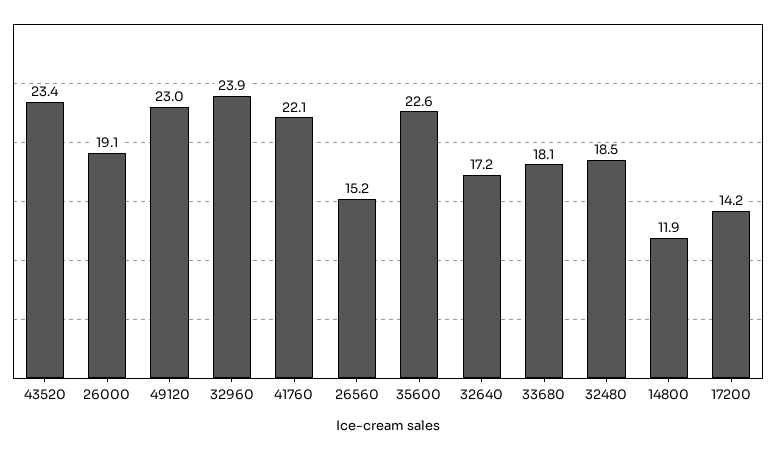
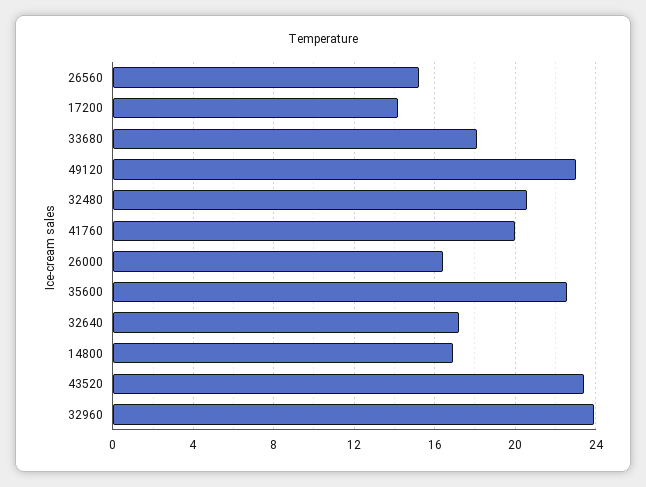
  {
    "43520": 23.4,
-   "26000": 19.1,
+   "26000": 16.5,
    "49120": 23,
    "32960": 23.9,
-   "41760": 22.1,
+   "41760": 20,
    "26560": 15.2,
    "35600": 22.6,
    "32640": 17.2,
    "33680": 18.1,
-   "32480": 18.5,
+   "32480": 20.5,
-   "14800": 11.9,
+   "14800": 17,
    "17200": 14.2
  }

